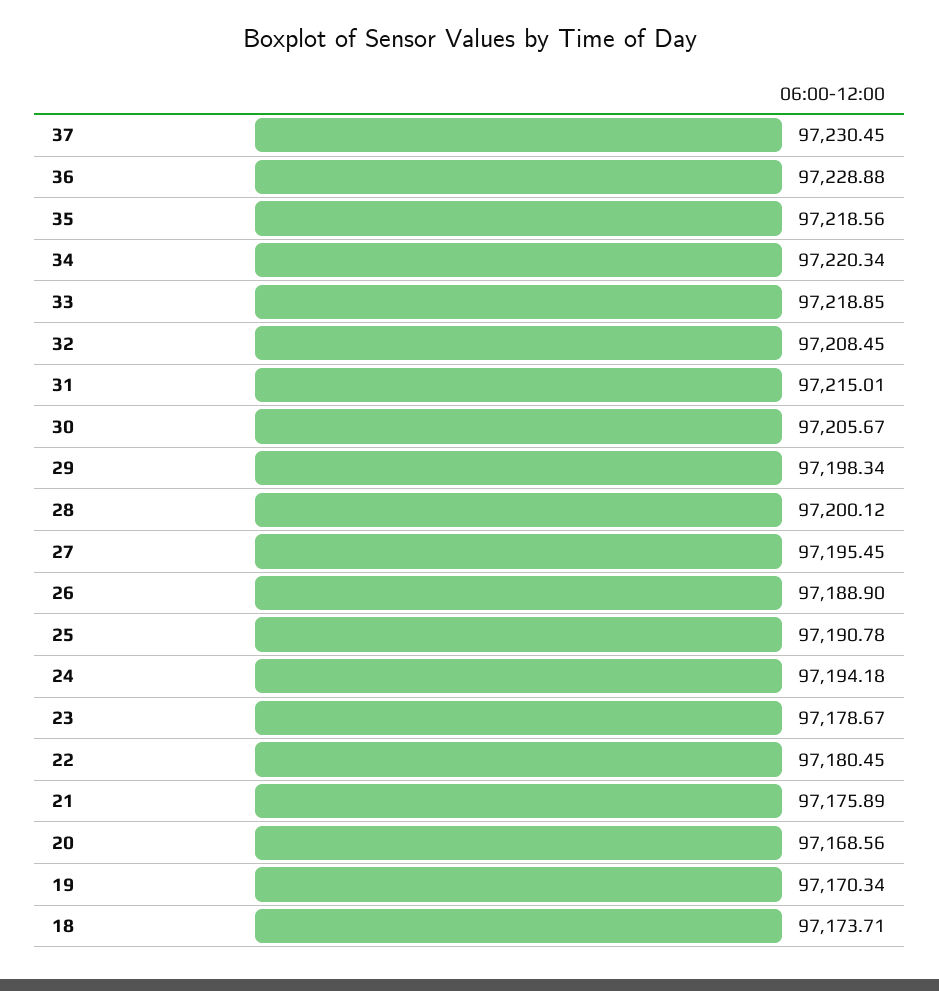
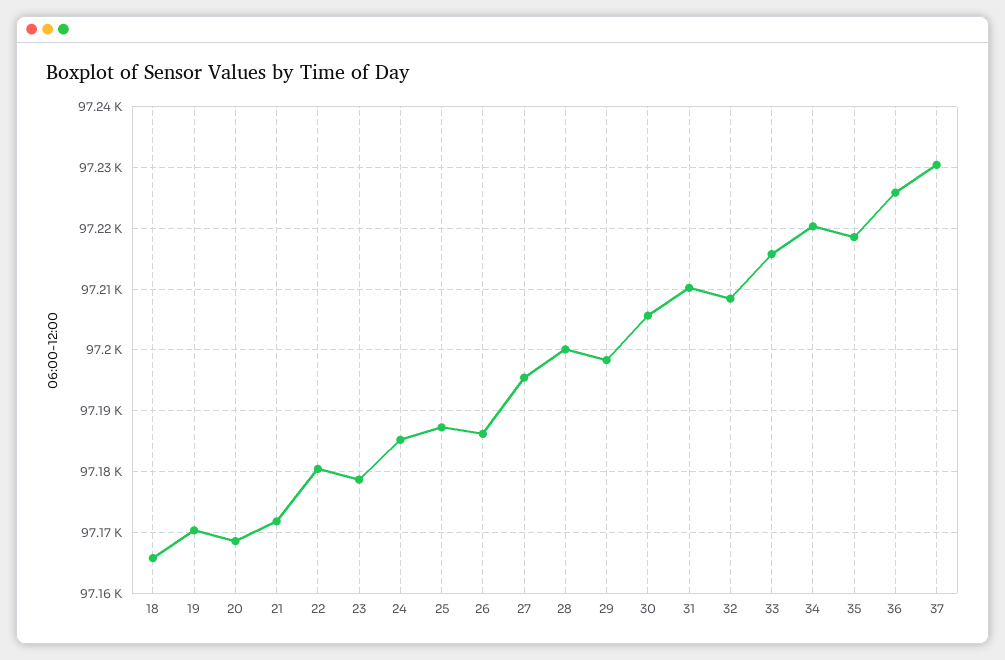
  {
    "37": 97230.45,
-   "36": 97228.88,
+   "36": 97226,
    "35": 97218.56,
    "34": 97220.34,
-   "33": 97218.85,
+   "33": 97216,
    "32": 97208.45,
-   "31": 97215.01,
+   "31": 97210,
    "30": 97205.67,
    "29": 97198.34,
    "28": 97200.12,
    "27": 97195.45,
-   "26": 97188.9,
+   "26": 97186,
-   "25": 97190.78,
+   "25": 97187,
-   "24": 97194.18,
+   "24": 97185,
    "23": 97178.67,
    "22": 97180.45,
-   "21": 97175.89,
+   "21": 97172,
    "20": 97168.56,
    "19": 97170.34,
-   "18": 97173.71
+   "18": 97166
  }

